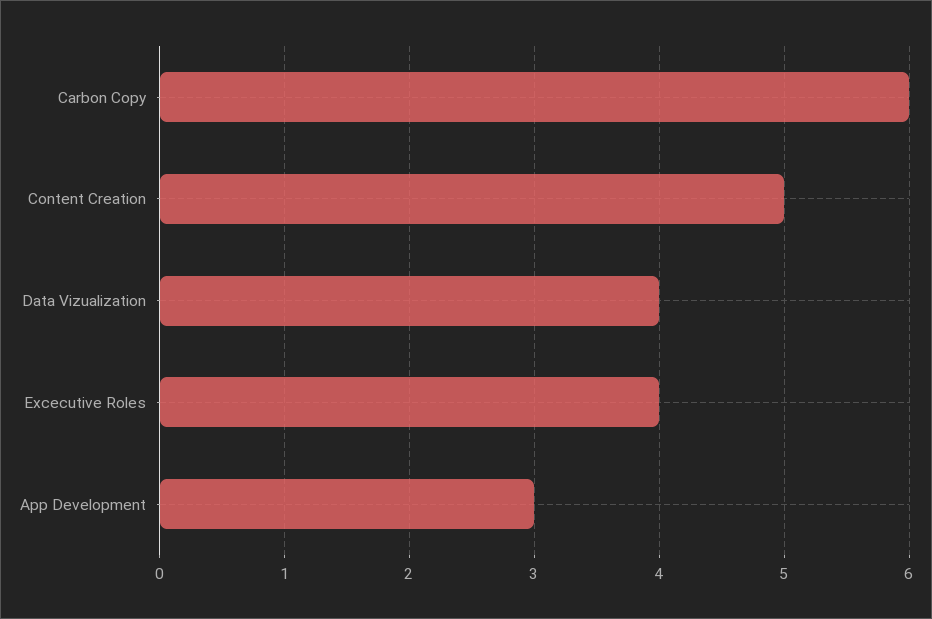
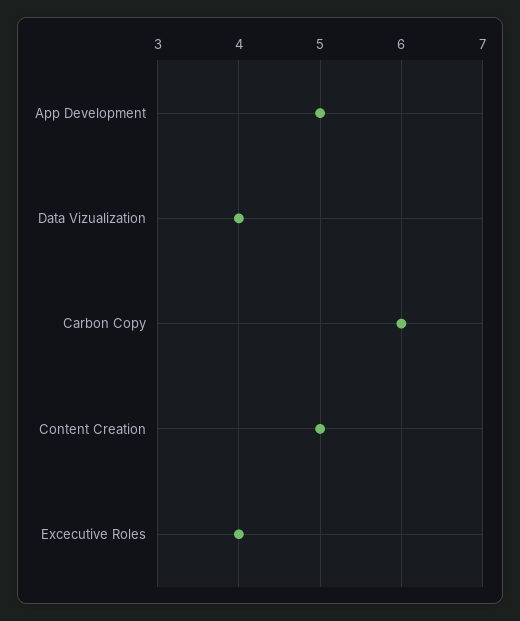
  {
    "Carbon Copy": 6,
    "Content Creation": 5,
    "Data Vizualization": 4,
    "Excecutive Roles": 4,
-   "App Development": 3
+   "App Development": 5
  }

